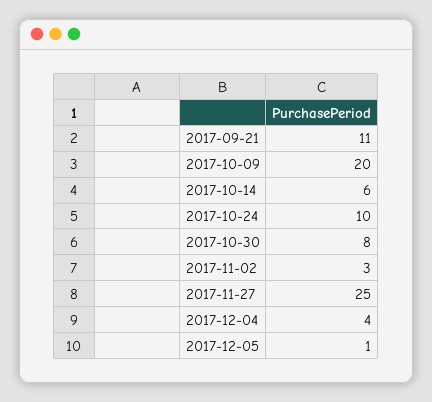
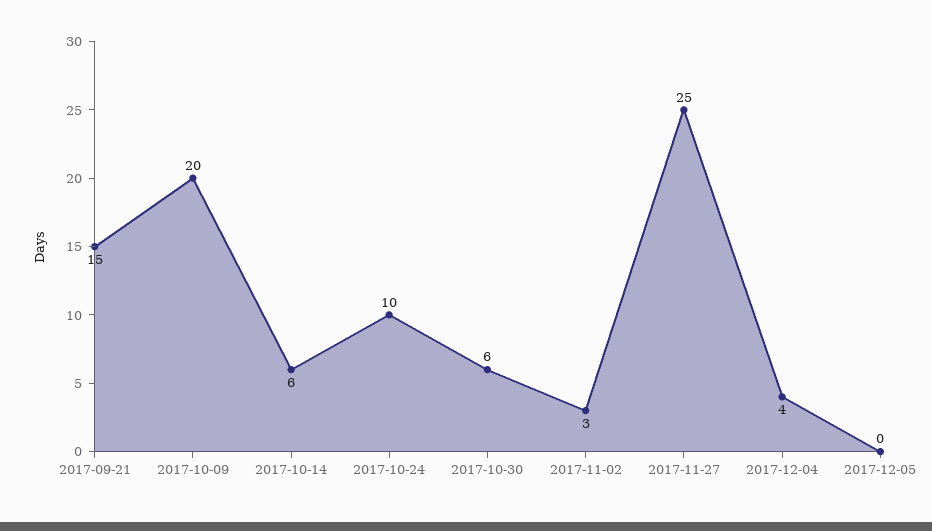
  {
-   "2017-09-21": 11,
+   "2017-09-21": 15,
    "2017-10-09": 20,
    "2017-10-14": 6,
    "2017-10-24": 10,
-   "2017-10-30": 8,
+   "2017-10-30": 6,
    "2017-11-02": 3,
    "2017-11-27": 25,
    "2017-12-04": 4,
-   "2017-12-05": 1
+   "2017-12-05": 0
  }

